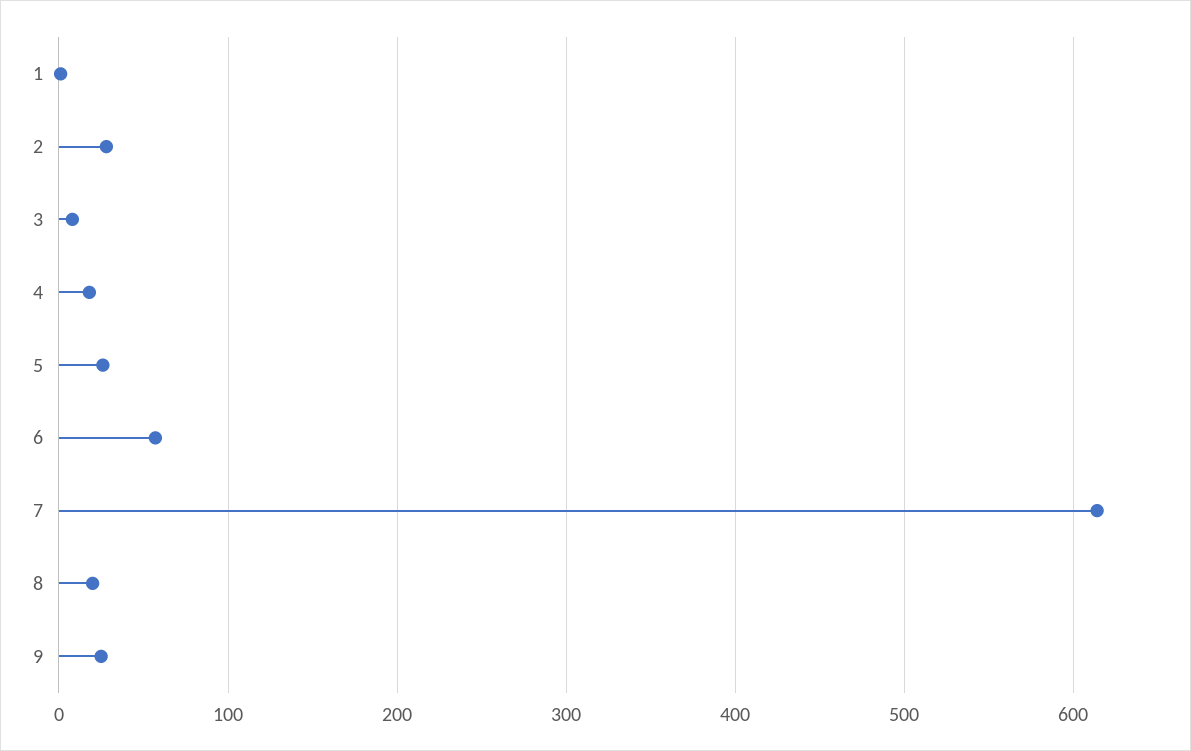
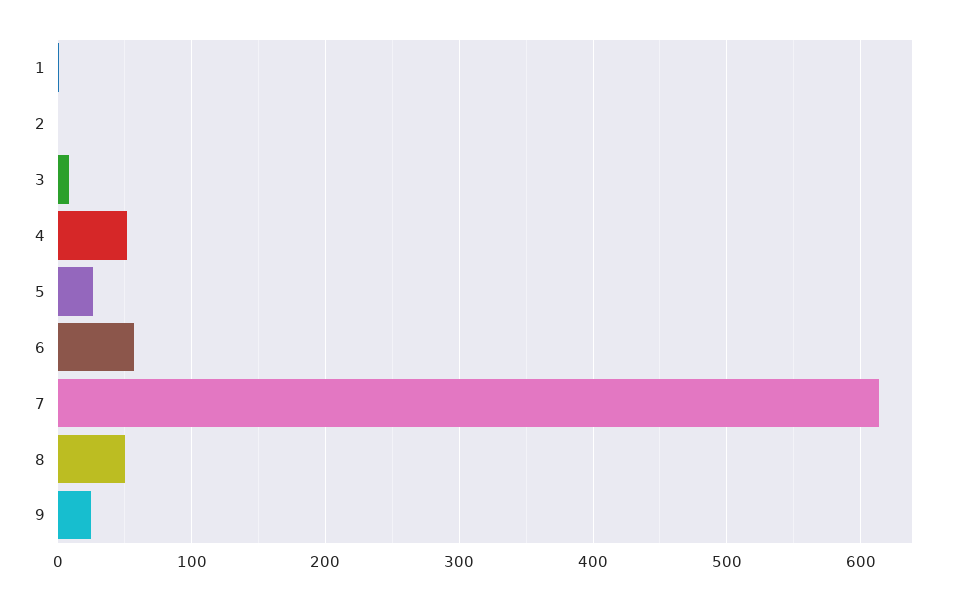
  {
    "1": 0,
-   "2": 30,
+   "2": 0,
    "3": 10,
-   "4": 20,
+   "4": 50,
    "5": 30,
    "6": 60,
    "7": 610,
-   "8": 20,
+   "8": 50,
    "9": 30
  }

